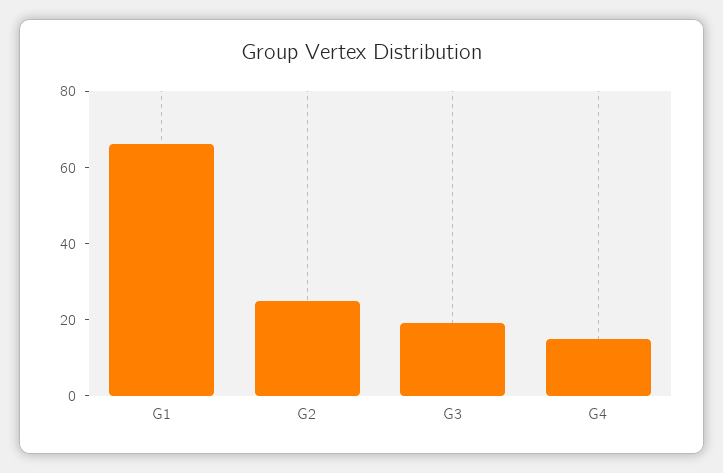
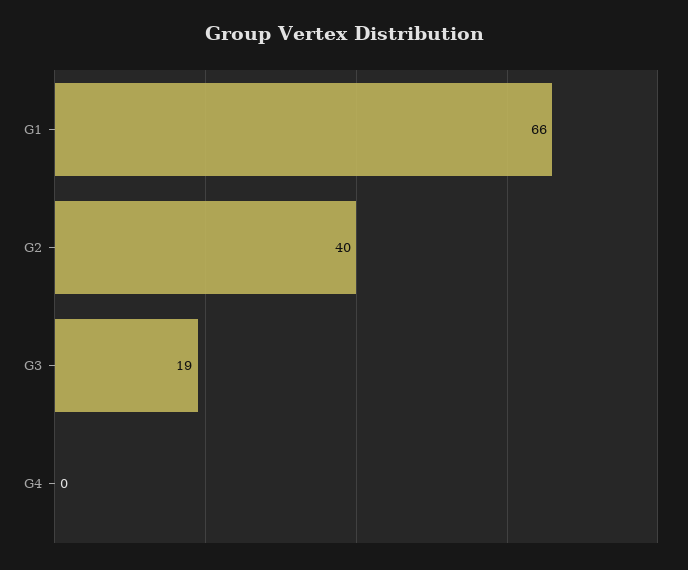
  {
    "G1": 66,
-   "G2": 25,
+   "G2": 40,
    "G3": 19,
-   "G4": 15
+   "G4": 0
  }

